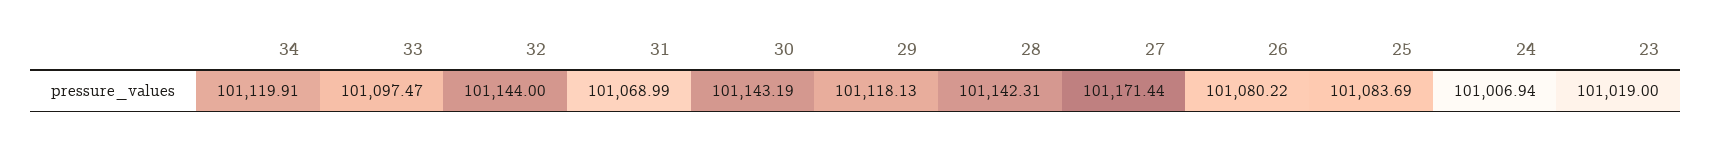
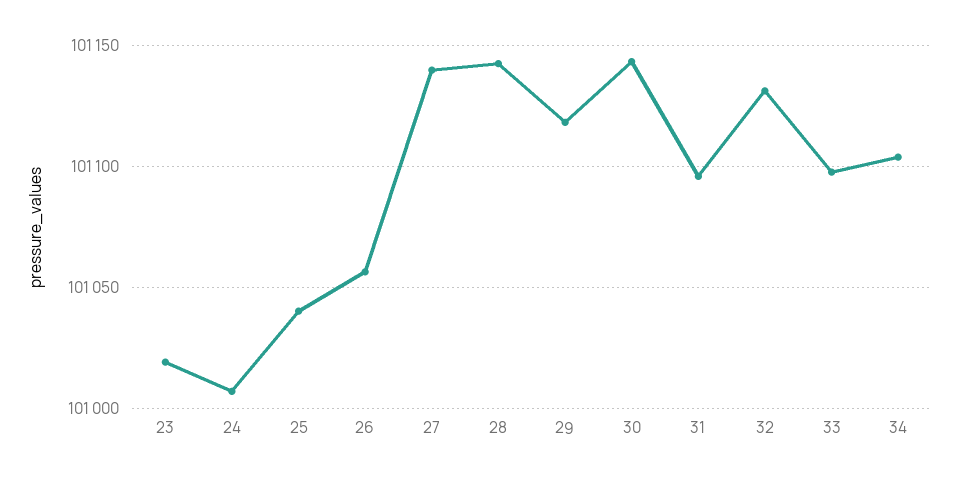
  {
-   "34": 101119.91,
+   "34": 101105,
    "33": 101097.47,
-   "32": 101144,
+   "32": 101130,
-   "31": 101068.99,
+   "31": 101095,
    "30": 101143.19,
    "29": 101118.13,
    "28": 101142.31,
-   "27": 101171.44,
+   "27": 101140,
-   "26": 101080.22,
+   "26": 101055,
-   "25": 101083.69,
+   "25": 101040,
    "24": 101006.94,
    "23": 101019
  }

